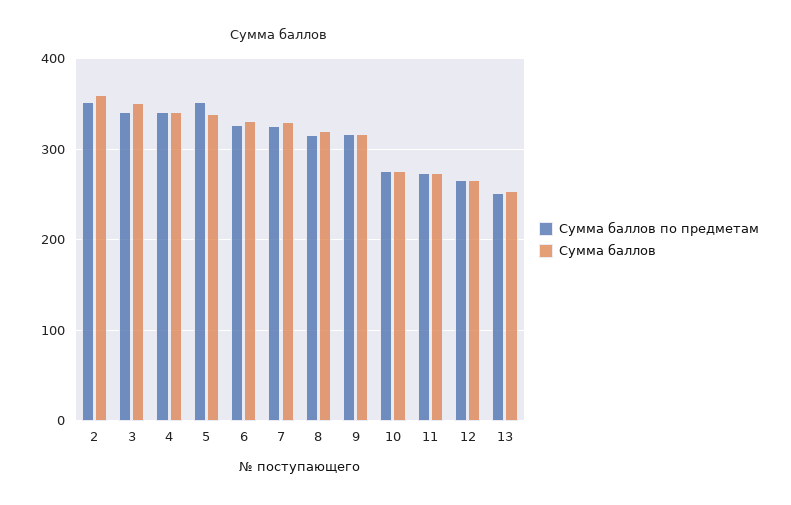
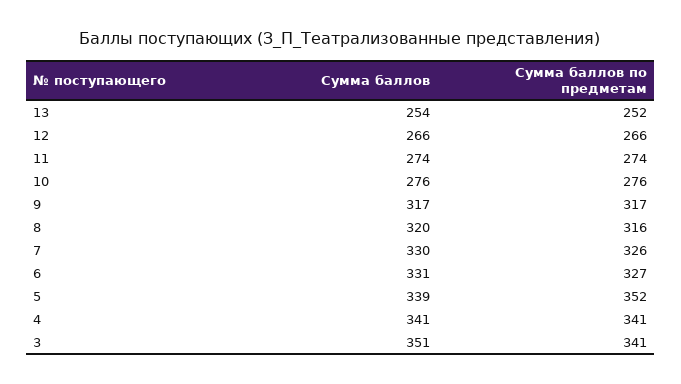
  {
    "Сумма баллов по предметам": {
-     "2": 350,
      "3": 341,
      "4": 341,
      "5": 352,
      "6": 327,
      "7": 326,
      "8": 316,
      "9": 317,
      "10": 276,
      "11": 274,
      "12": 266,
      "13": 252
    },
    "Сумма баллов": {
-     "2": 360,
      "3": 351,
      "4": 341,
      "5": 339,
      "6": 331,
      "7": 330,
      "8": 320,
      "9": 317,
      "10": 276,
      "11": 274,
      "12": 266,
      "13": 254
    }
  }

